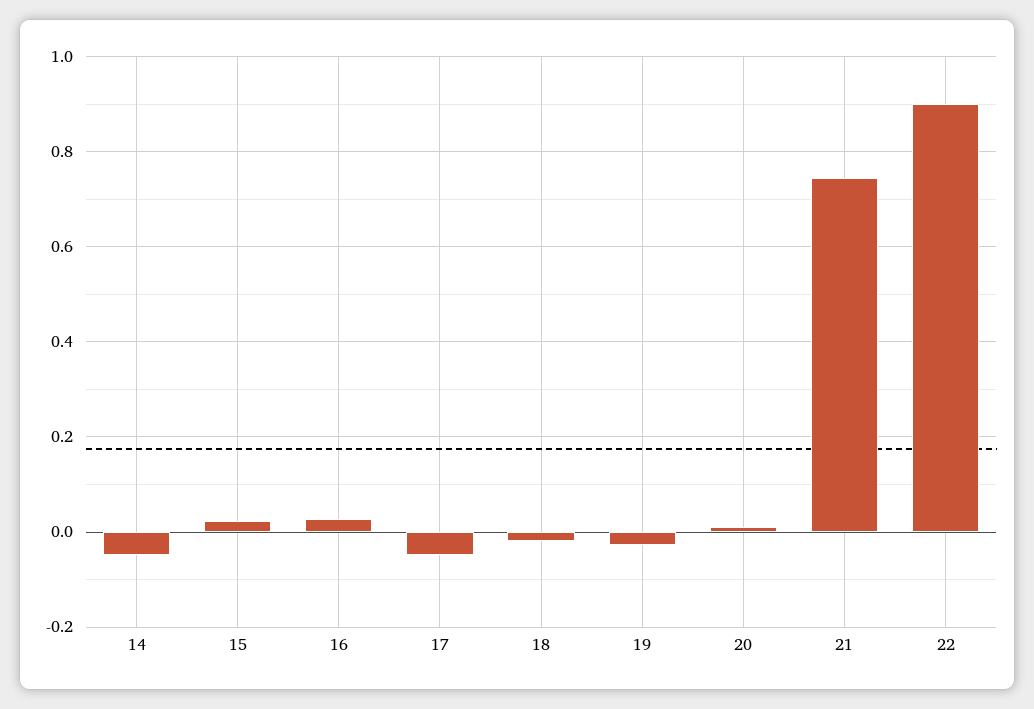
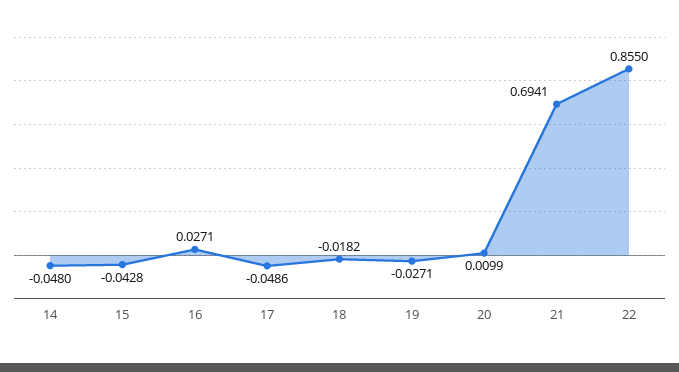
  {
    "14": -0.048,
-   "15": 0.02,
+   "15": -0.0428,
    "16": 0.0271,
    "17": -0.0486,
    "18": -0.0182,
    "19": -0.0271,
    "20": 0.0099,
-   "21": 0.74,
+   "21": 0.6941,
-   "22": 0.9
+   "22": 0.855
  }

